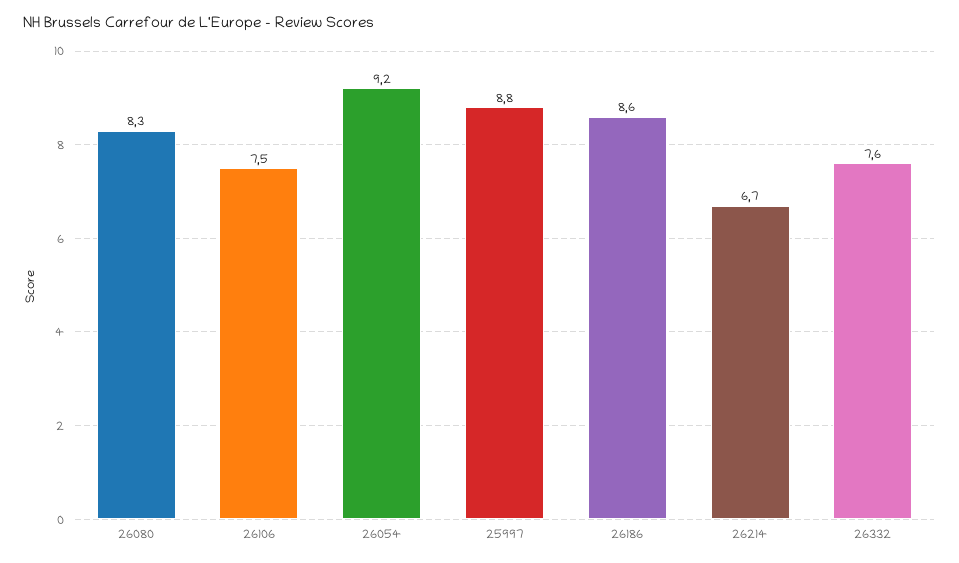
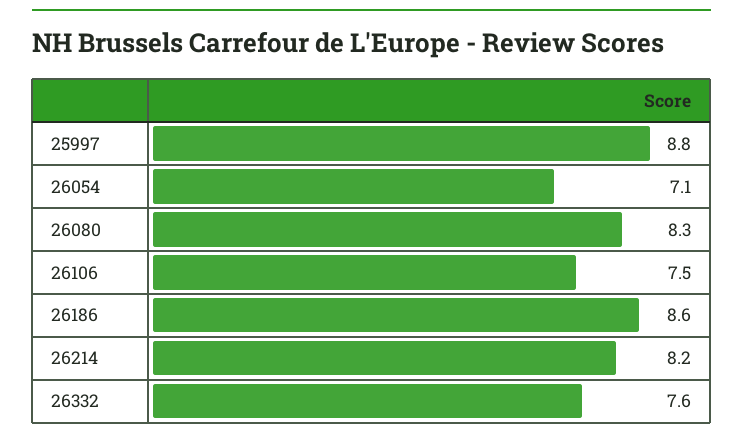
  {
    "26080": 8.3,
    "26106": 7.5,
-   "26054": 9.2,
+   "26054": 7.1,
    "25997": 8.8,
    "26186": 8.6,
-   "26214": 6.7,
+   "26214": 8.2,
    "26332": 7.6
  }

